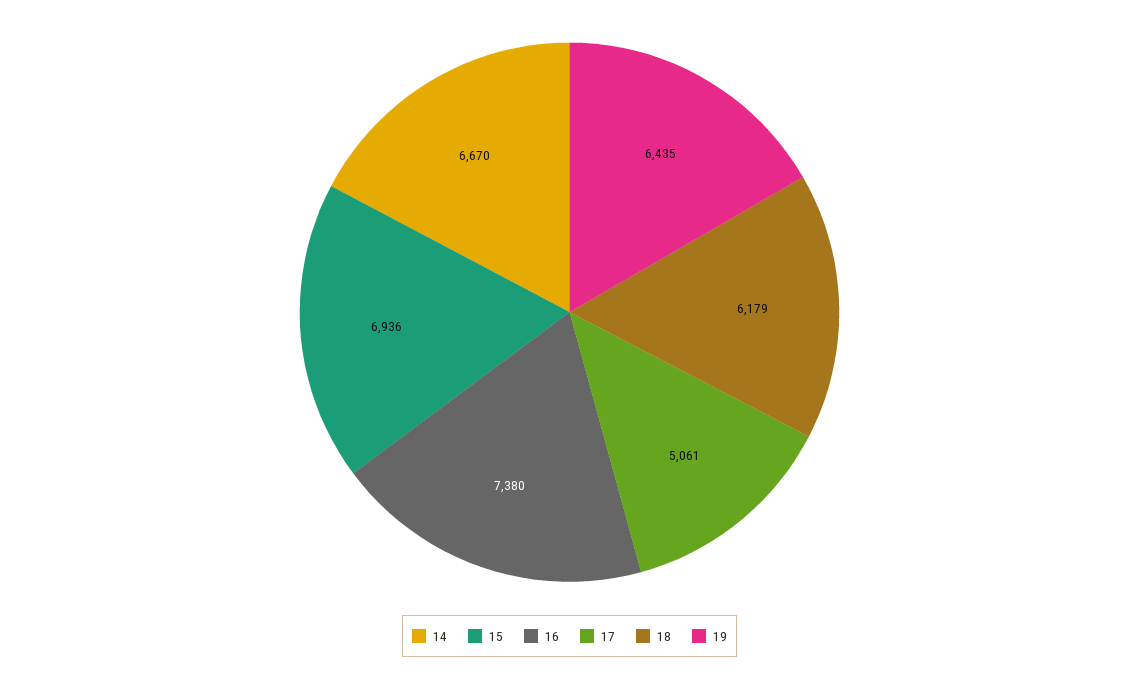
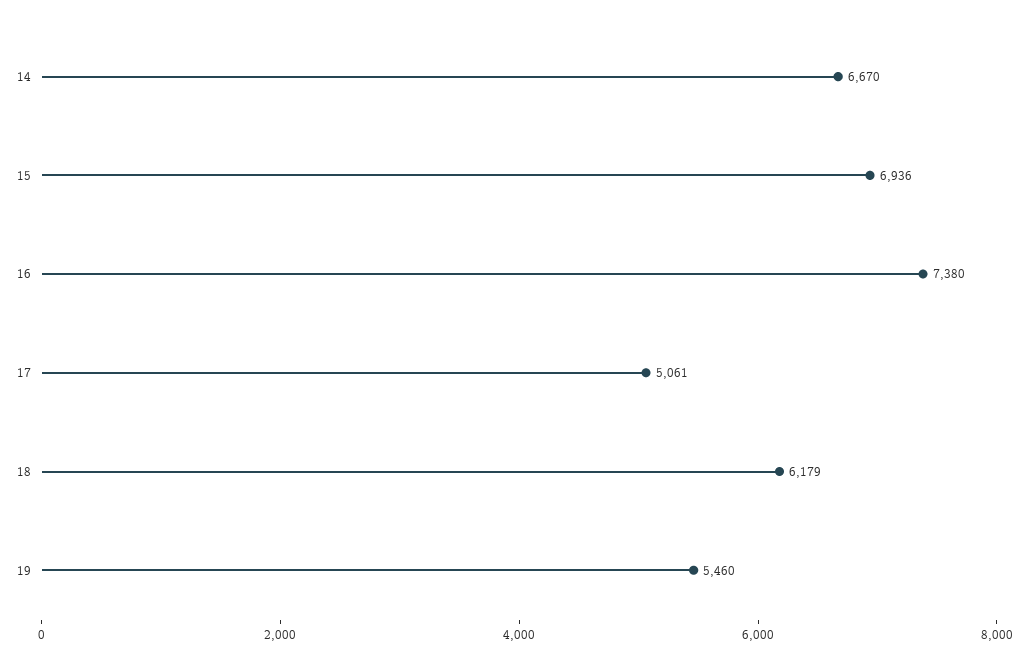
  {
    "14": 6670,
    "15": 6936,
    "16": 7380,
    "17": 5061,
    "18": 6179,
-   "19": 6435
+   "19": 5460
  }

